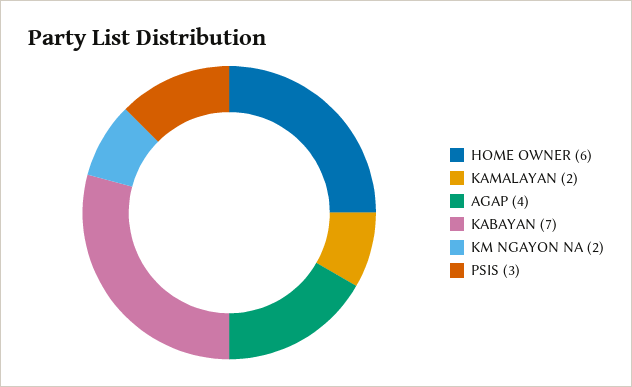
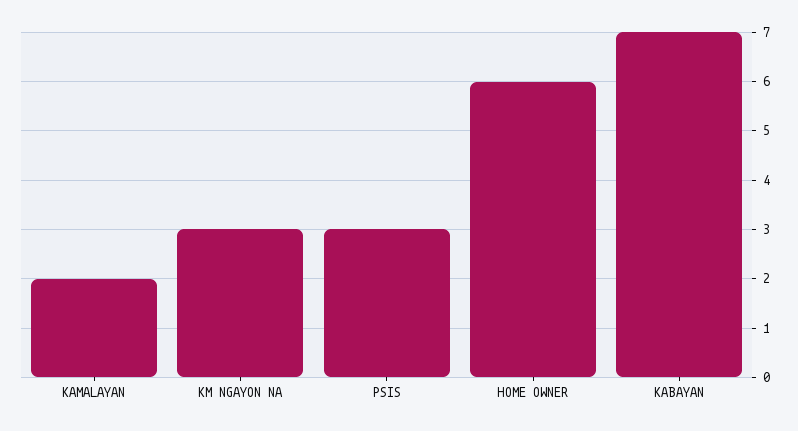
  {
    "HOME OWNER": 6,
    "KAMALAYAN": 2,
-   "AGAP": 4,
    "KABAYAN": 7,
-   "KM NGAYON NA": 2,
+   "KM NGAYON NA": 3,
    "PSIS": 3
  }

